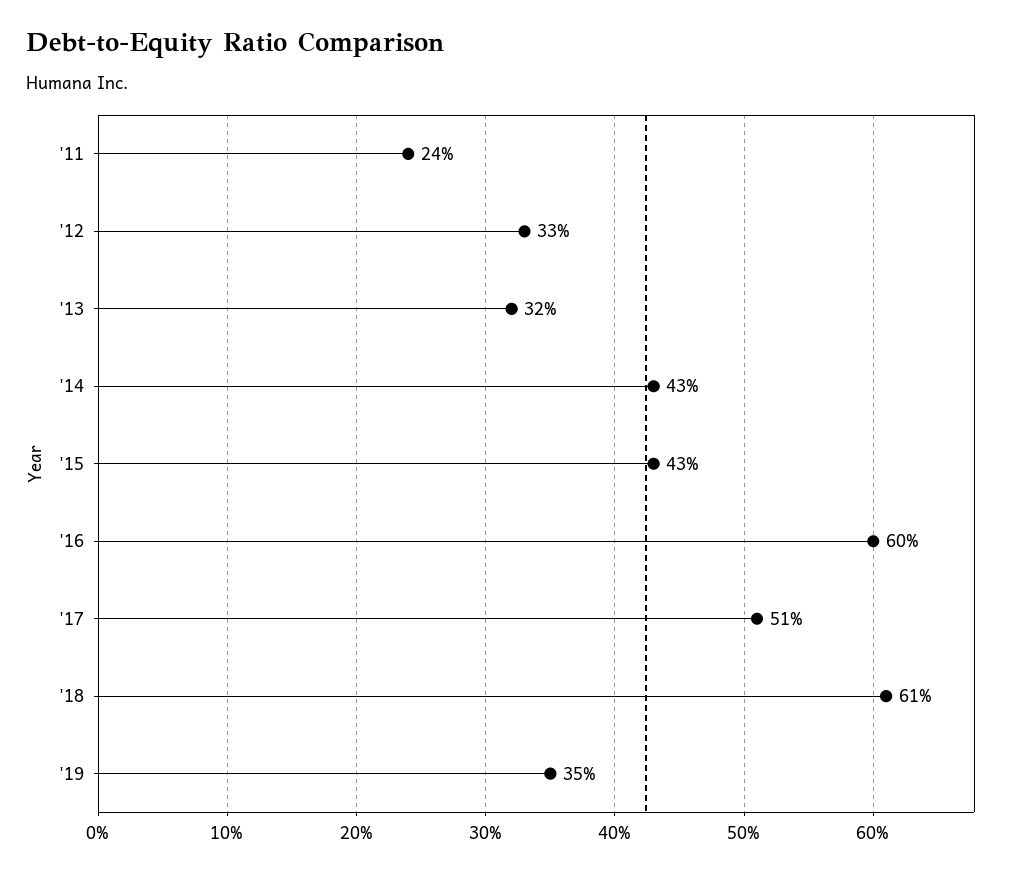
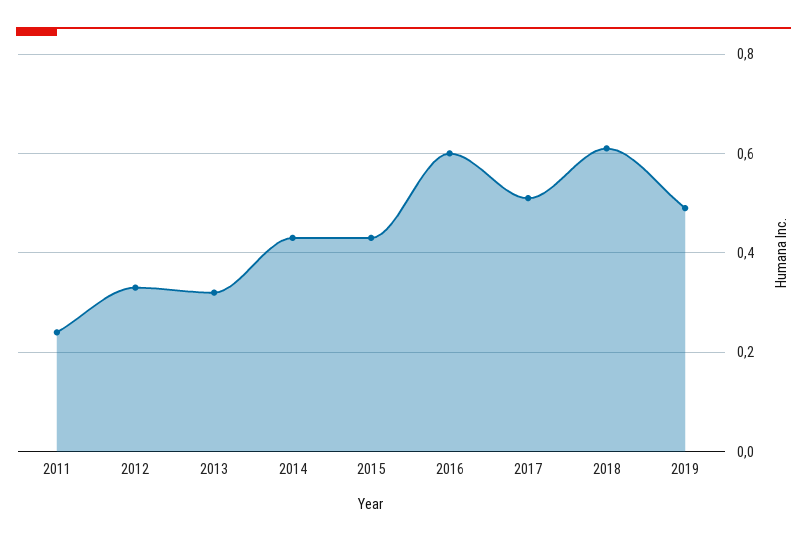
  {
    "'11": 0.24,
    "'12": 0.33,
    "'13": 0.32,
    "'14": 0.43,
    "'15": 0.43,
    "'16": 0.6,
    "'17": 0.51,
    "'18": 0.61,
-   "'19": 0.35
+   "'19": 0.5
  }

